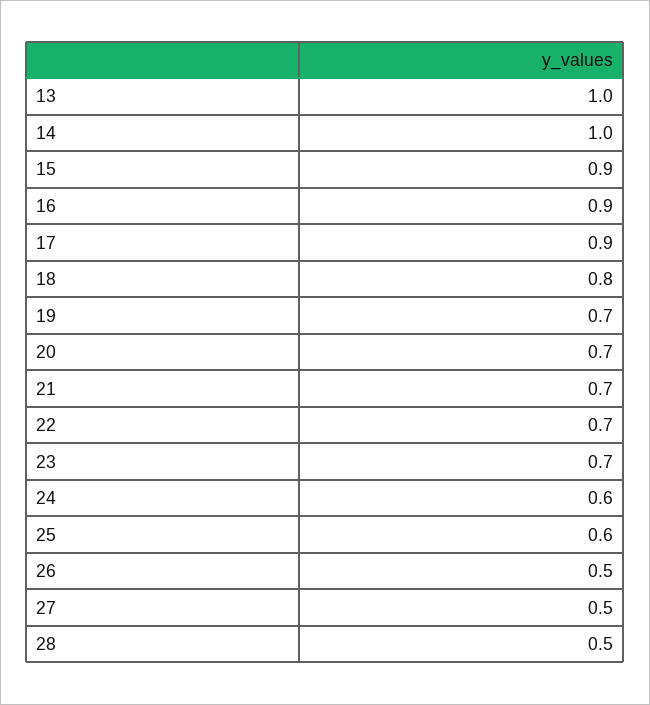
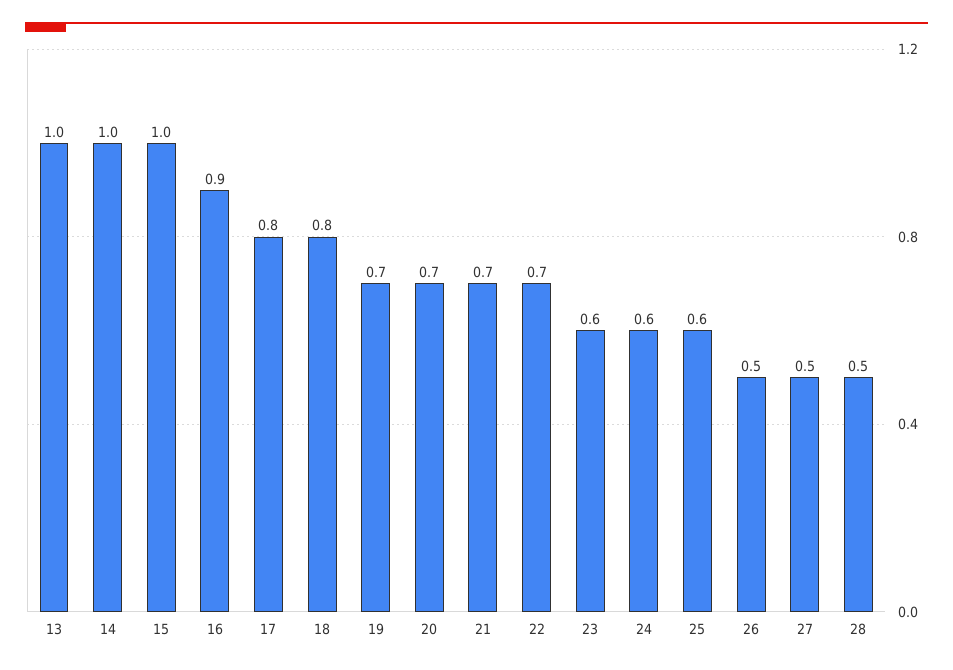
  {
    "13": 1,
    "14": 1,
-   "15": 0.9,
+   "15": 1,
    "16": 0.9,
-   "17": 0.9,
+   "17": 0.8,
    "18": 0.8,
    "19": 0.7,
    "20": 0.7,
    "21": 0.7,
    "22": 0.7,
-   "23": 0.7,
+   "23": 0.6,
    "24": 0.6,
    "25": 0.6,
    "26": 0.5,
    "27": 0.5,
    "28": 0.5
  }

